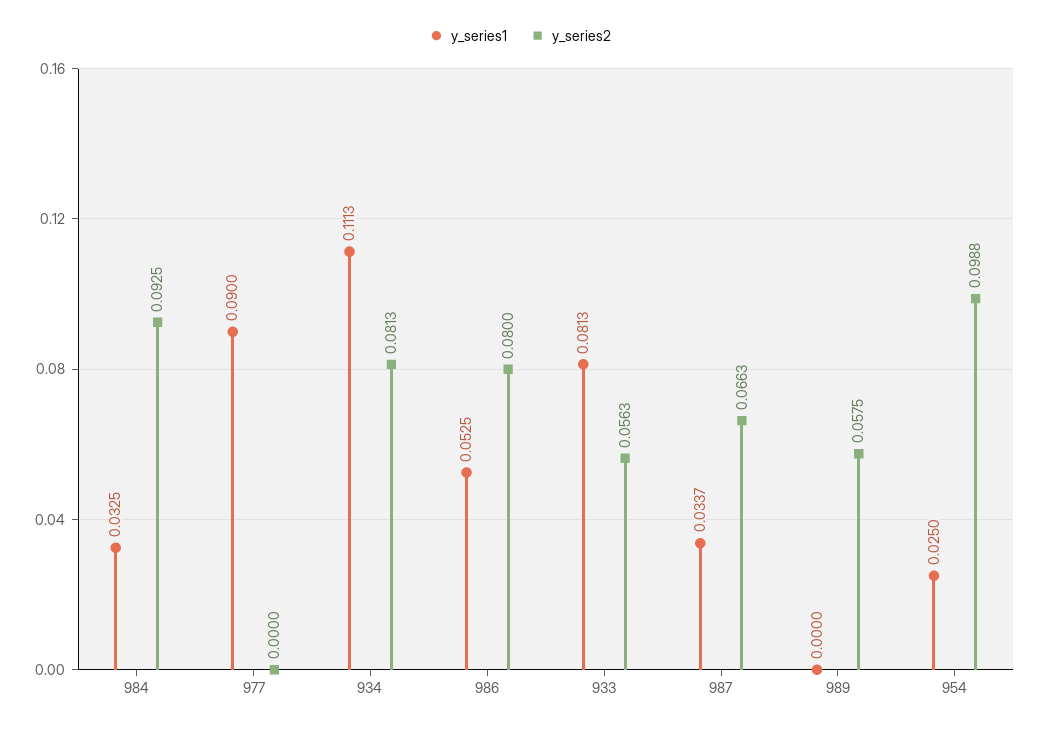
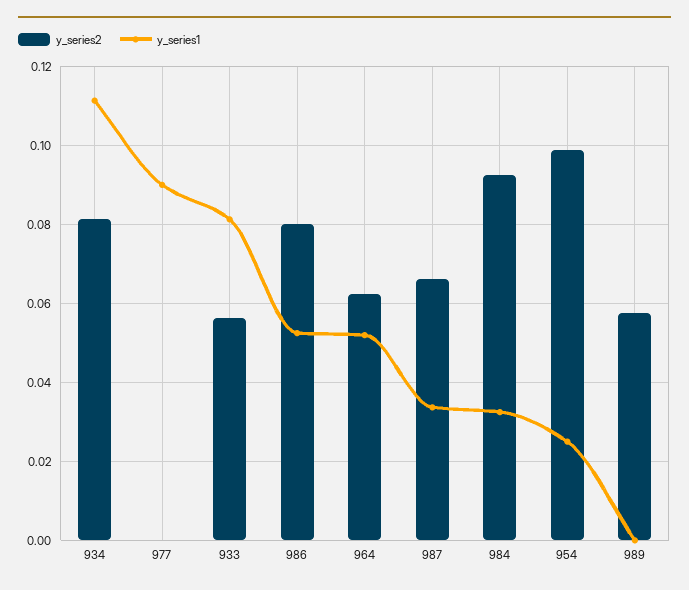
  {
    "y_series1": {
      "984": 0.0325,
      "977": 0.09,
      "934": 0.1113,
      "986": 0.0525,
      "933": 0.0813,
      "987": 0.0337,
      "989": 0,
-     "954": 0.025
+     "954": 0.025,
+     "964": 0.052
    },
    "y_series2": {
      "984": 0.0925,
      "977": 0,
      "934": 0.0813,
      "986": 0.08,
      "933": 0.0563,
      "987": 0.0663,
      "989": 0.0575,
-     "954": 0.0988
+     "954": 0.0988,
+     "964": 0.062
    }
  }

